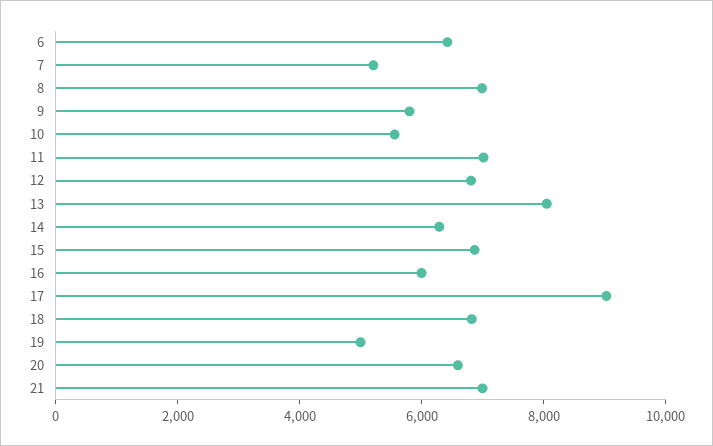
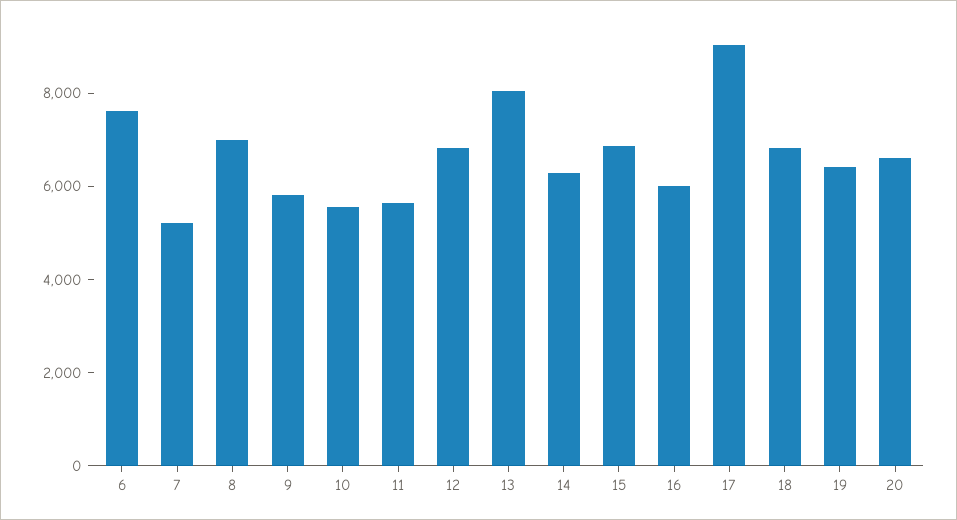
  {
-   "6": 6500,
+   "6": 7500,
    "7": 5000,
    "8": 7000,
    "9": 6000,
    "10": 5500,
-   "11": 7000,
+   "11": 5500,
    "12": 7000,
    "13": 8000,
    "14": 6500,
    "15": 7000,
    "16": 6000,
    "17": 9000,
    "18": 7000,
-   "19": 5000,
+   "19": 6500,
-   "20": 6500,
+   "20": 6500
-   "21": 7000
  }

